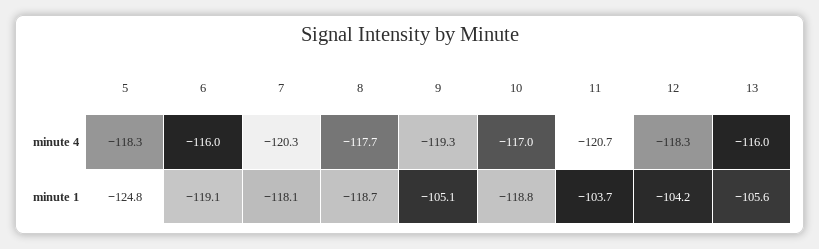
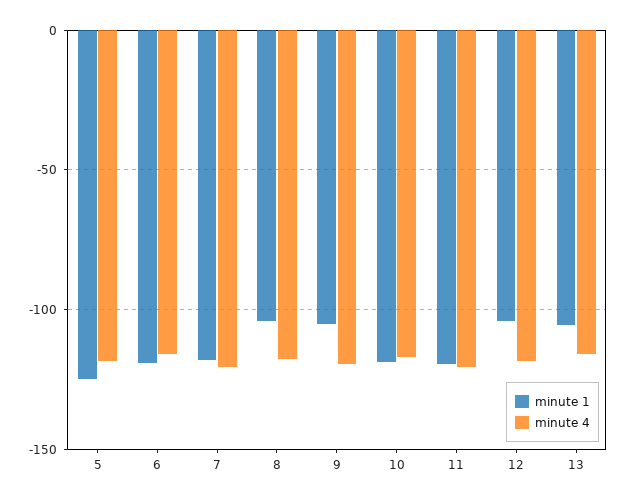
  {
    "minute 4": {
      "5": -118.3,
      "6": -116,
      "7": -120.3,
      "8": -117.7,
      "9": -119.3,
      "10": -117,
      "11": -120.7,
      "12": -118.3,
      "13": -116
    },
    "minute 1": {
      "5": -124.8,
      "6": -119.1,
      "7": -118.1,
-     "8": -118.7,
+     "8": -105,
      "9": -105.1,
      "10": -118.8,
-     "11": -103.7,
+     "11": -120,
      "12": -104.2,
      "13": -105.6
    }
  }

